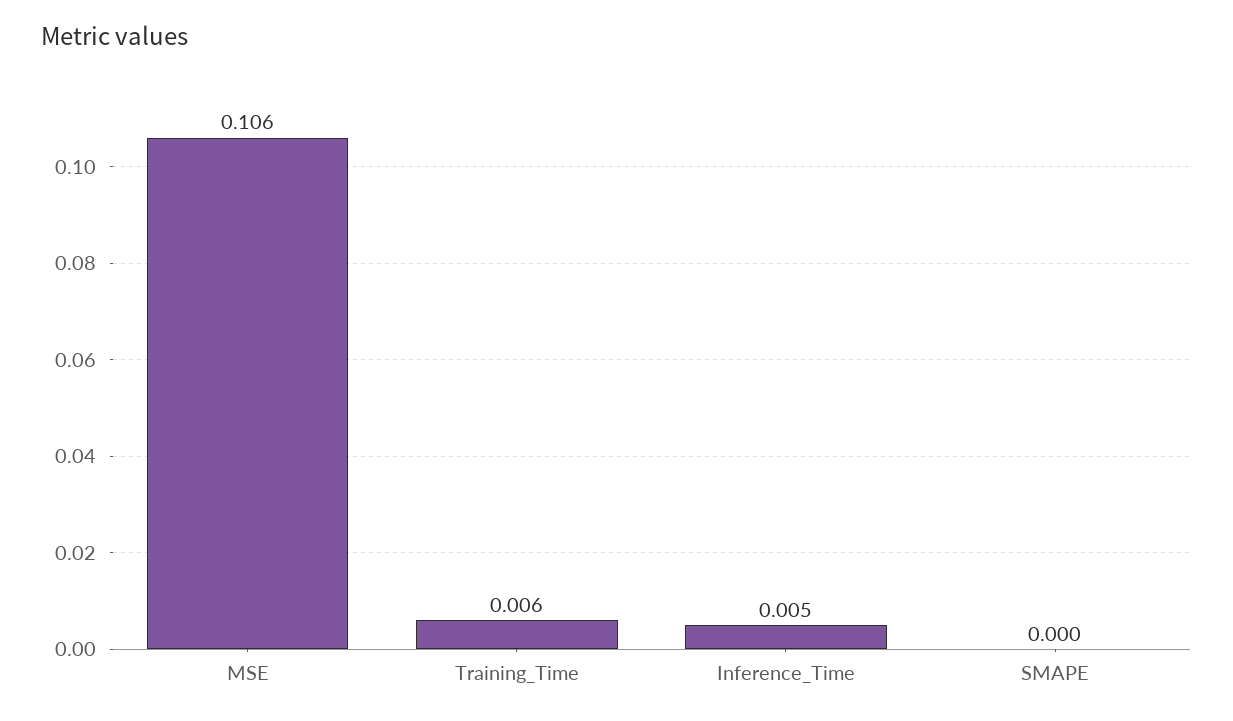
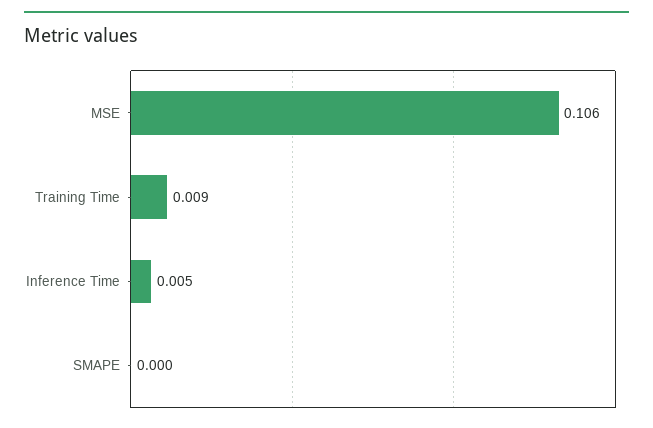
  {
    "MSE": 0.106,
-   "Training_Time": 0.006,
+   "Training_Time": 0.009,
    "Inference_Time": 0.005,
    "SMAPE": 0
  }

